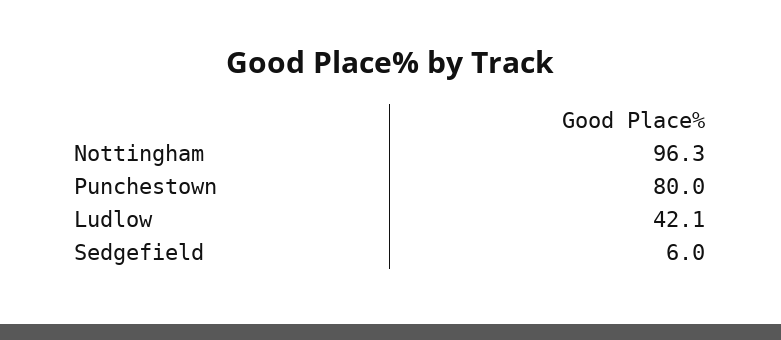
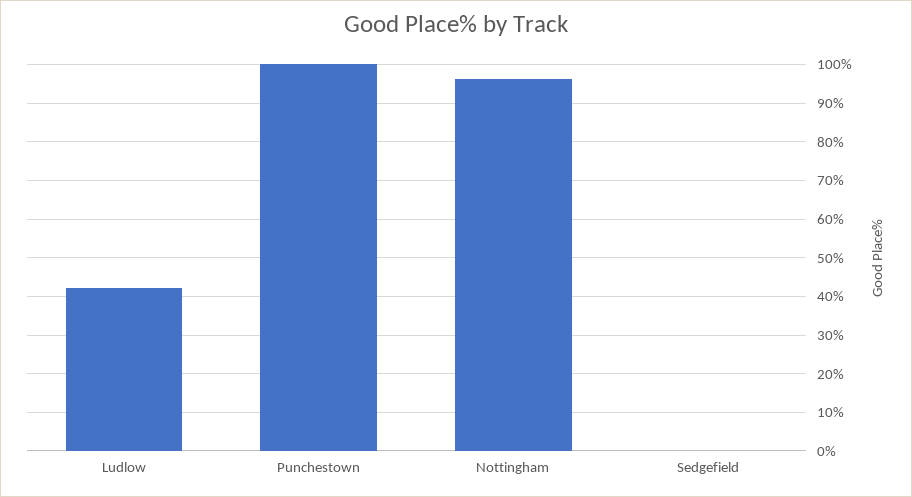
  {
    "Nottingham": 96.3,
-   "Punchestown": 80,
+   "Punchestown": 100,
    "Ludlow": 42.1,
-   "Sedgefield": 6
+   "Sedgefield": 0
  }

